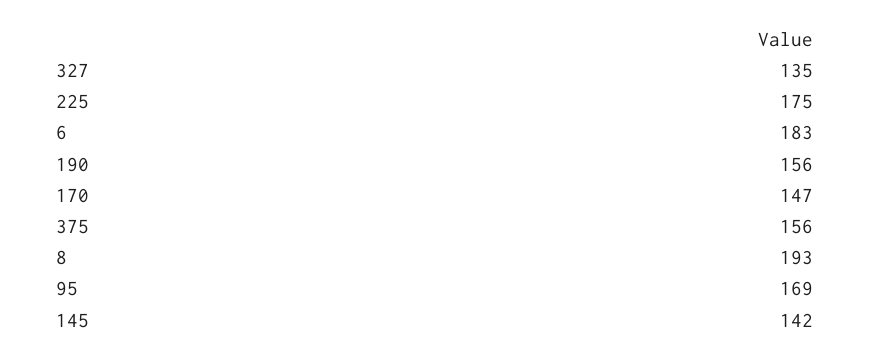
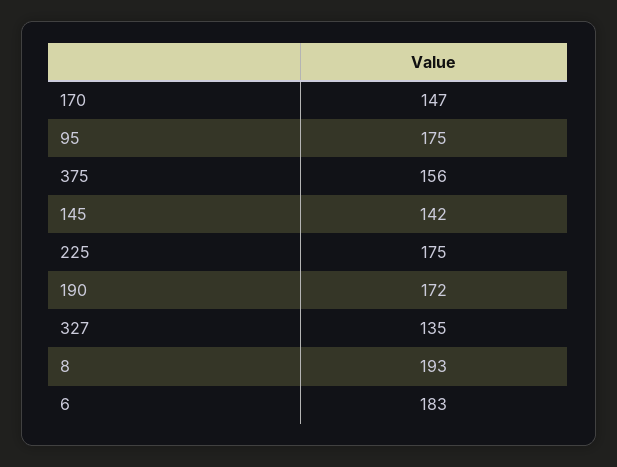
  {
    "327": 135,
    "225": 175,
    "6": 183,
-   "190": 156,
+   "190": 172,
    "170": 147,
    "375": 156,
    "8": 193,
-   "95": 169,
+   "95": 175,
    "145": 142
  }

